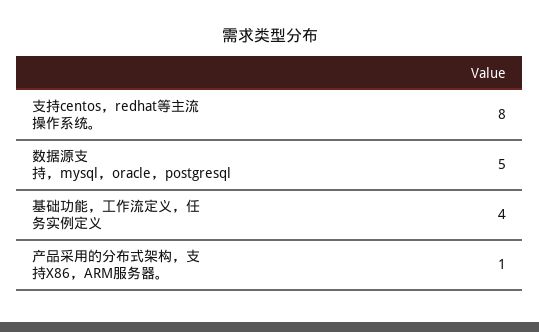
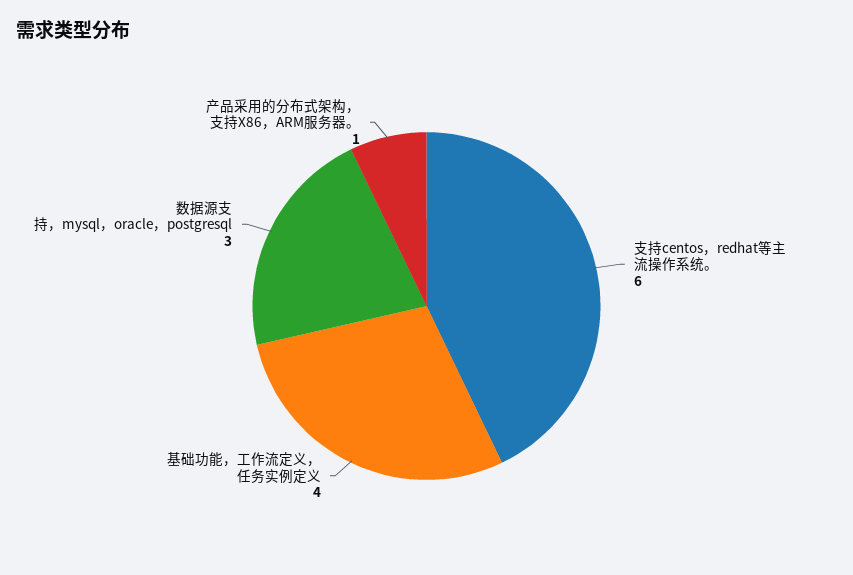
  {
-   "支持centos，redhat等主流操作系统。": 8,
+   "支持centos，redhat等主流操作系统。": 6,
-   "数据源支持，mysql，oracle，postgresql": 5,
+   "数据源支持，mysql，oracle，postgresql": 3,
    "基础功能，工作流定义，任务实例定义": 4,
    "产品采用的分布式架构，支持X86，ARM服务器。": 1
  }

